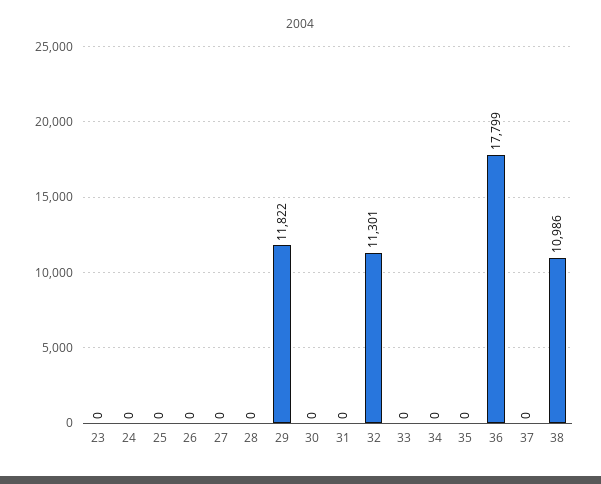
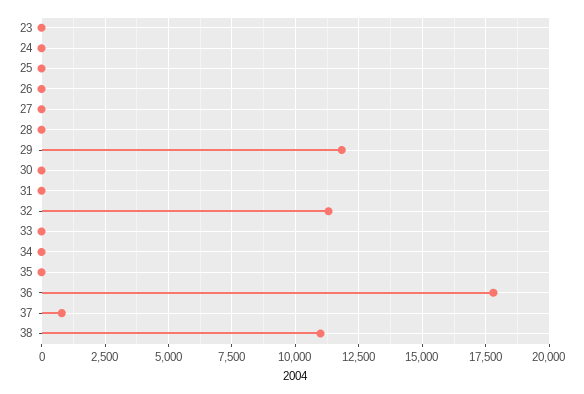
  {
    "23": 0,
    "24": 0,
    "25": 0,
    "26": 0,
    "27": 0,
    "28": 0,
    "29": 11822,
    "30": 0,
    "31": 0,
    "32": 11301,
    "33": 0,
    "34": 0,
    "35": 0,
    "36": 17799,
-   "37": 0,
+   "37": 750,
    "38": 10986
  }

